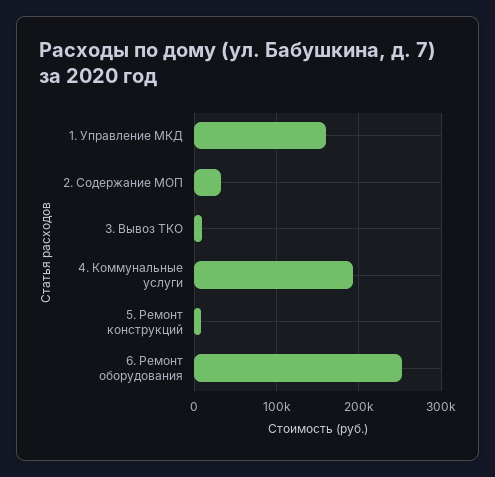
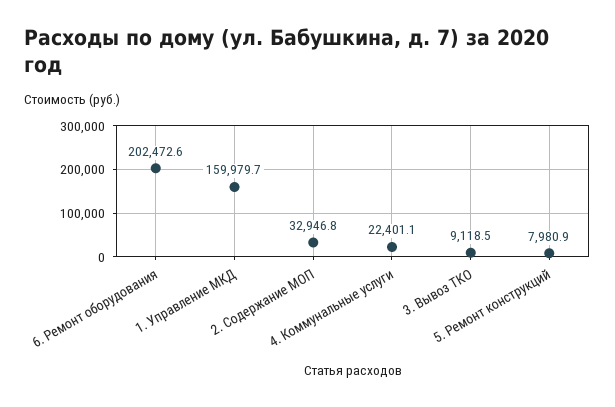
  {
    "1. Управление МКД": 159979.7,
    "2. Содержание МОП": 32946.8,
    "3. Вывоз ТКО": 9118.5,
-   "4. Коммунальные услуги": 190000,
+   "4. Коммунальные услуги": 22401.1,
    "5. Ремонт конструкций": 7980.9,
-   "6. Ремонт оборудования": 250000
+   "6. Ремонт оборудования": 202472.6
  }

